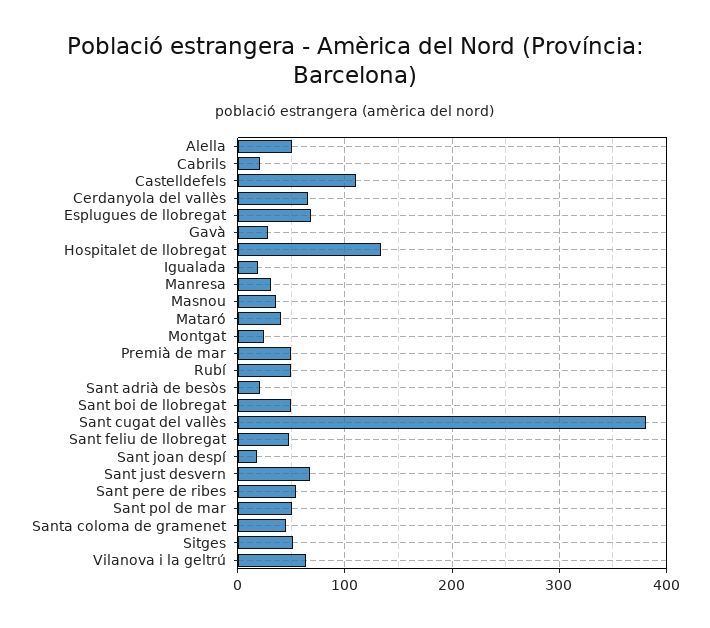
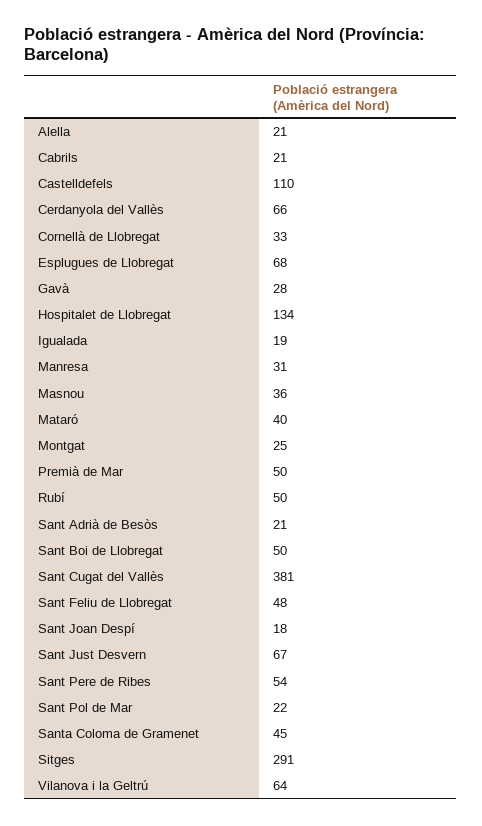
  {
-   "Alella": 50,
+   "Alella": 21,
    "Cabrils": 21,
    "Castelldefels": 110,
    "Cerdanyola del vallès": 66,
    "Esplugues de llobregat": 68,
    "Gavà": 28,
    "Hospitalet de llobregat": 134,
    "Igualada": 19,
    "Manresa": 31,
    "Masnou": 36,
    "Mataró": 40,
    "Montgat": 25,
    "Premià de mar": 50,
    "Rubí": 50,
    "Sant adrià de besòs": 21,
    "Sant boi de llobregat": 50,
    "Sant cugat del vallès": 381,
    "Sant feliu de llobregat": 48,
    "Sant joan despí": 18,
    "Sant just desvern": 67,
    "Sant pere de ribes": 54,
-   "Sant pol de mar": 50,
+   "Sant pol de mar": 22,
    "Santa coloma de gramenet": 45,
-   "Sitges": 50,
+   "Sitges": 291,
-   "Vilanova i la geltrú": 64
+   "Vilanova i la geltrú": 64,
+   "Cornellà de Llobregat": 33
  }

